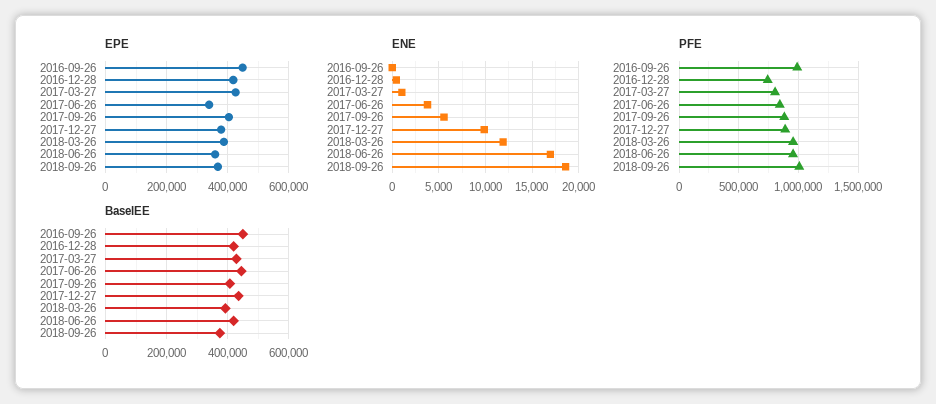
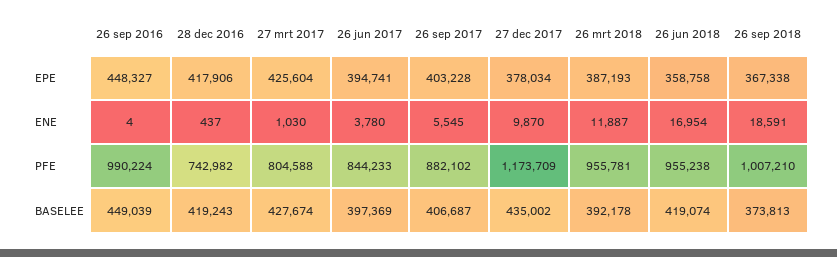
  {
    "EPE": {
      "2016-09-26": 448327,
      "2016-12-28": 417906,
      "2017-03-27": 425604,
-     "2017-06-26": 340000,
+     "2017-06-26": 394741,
      "2017-09-26": 403228,
      "2017-12-27": 378034,
      "2018-03-26": 387193,
      "2018-06-26": 358758,
      "2018-09-26": 367338
    },
    "ENE": {
      "2016-09-26": 4,
      "2016-12-28": 437,
      "2017-03-27": 1030,
      "2017-06-26": 3780,
      "2017-09-26": 5545,
      "2017-12-27": 9870,
      "2018-03-26": 11887,
      "2018-06-26": 16954,
      "2018-09-26": 18591
    },
    "PFE": {
      "2016-09-26": 990224,
      "2016-12-28": 742982,
      "2017-03-27": 804588,
      "2017-06-26": 844233,
      "2017-09-26": 882102,
-     "2017-12-27": 900000,
+     "2017-12-27": 1173709,
      "2018-03-26": 955781,
      "2018-06-26": 955238,
      "2018-09-26": 1007210
    },
    "BaselEE": {
      "2016-09-26": 449039,
      "2016-12-28": 419243,
      "2017-03-27": 427674,
-     "2017-06-26": 440000,
+     "2017-06-26": 397369,
      "2017-09-26": 406687,
      "2017-12-27": 435002,
      "2018-03-26": 392178,
      "2018-06-26": 419074,
      "2018-09-26": 373813
    }
  }

